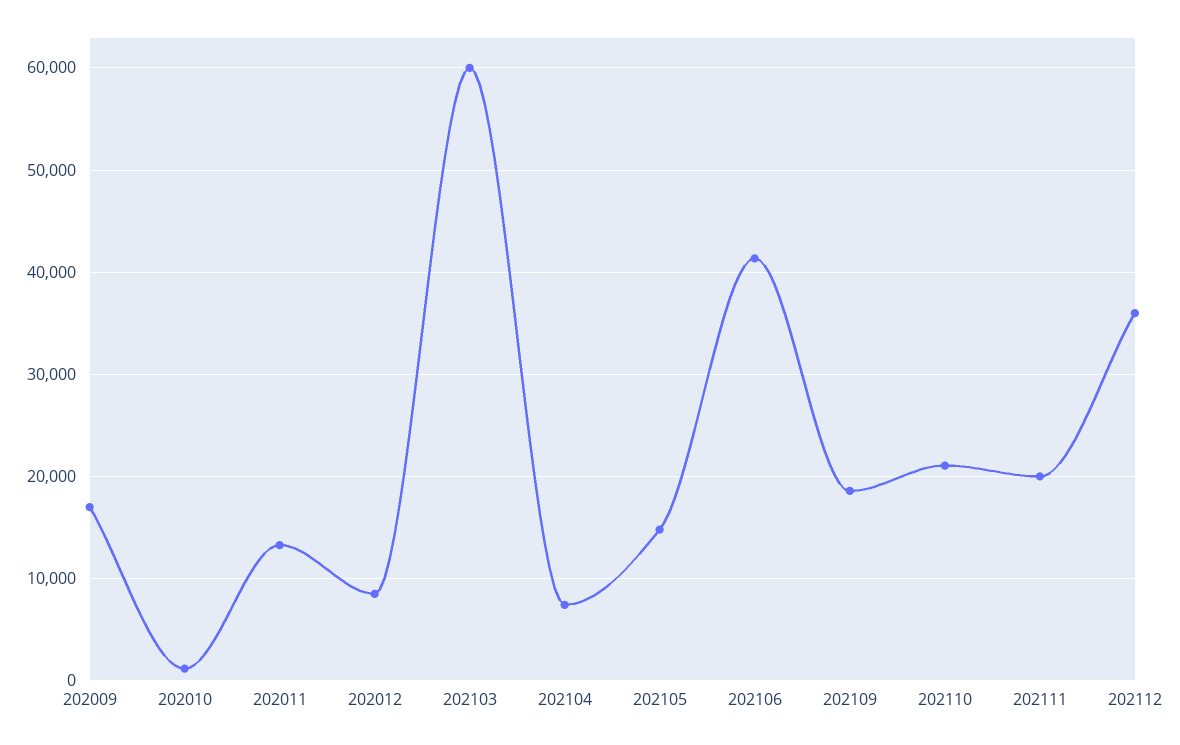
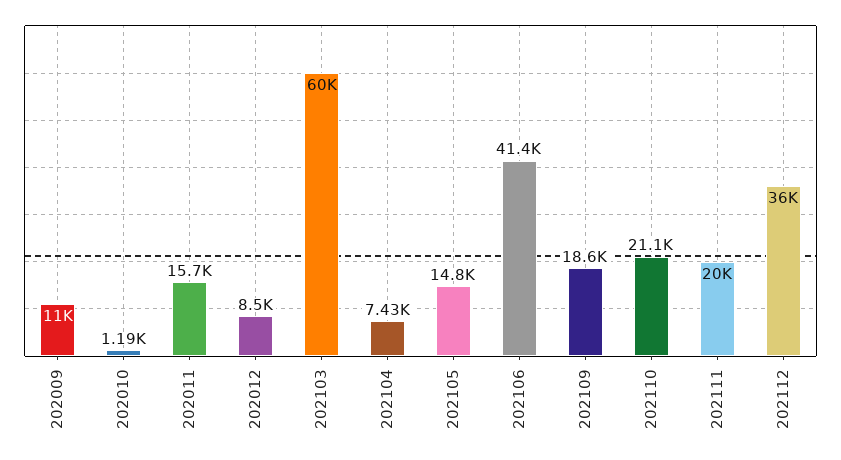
  {
-   "202009": 17000,
+   "202009": 11000,
    "202010": 1190,
-   "202011": 13000,
+   "202011": 15700,
    "202012": 8500,
    "202103": 60000,
    "202104": 7430,
    "202105": 14800,
    "202106": 41400,
    "202109": 18600,
    "202110": 21100,
    "202111": 20000,
    "202112": 36000
  }

